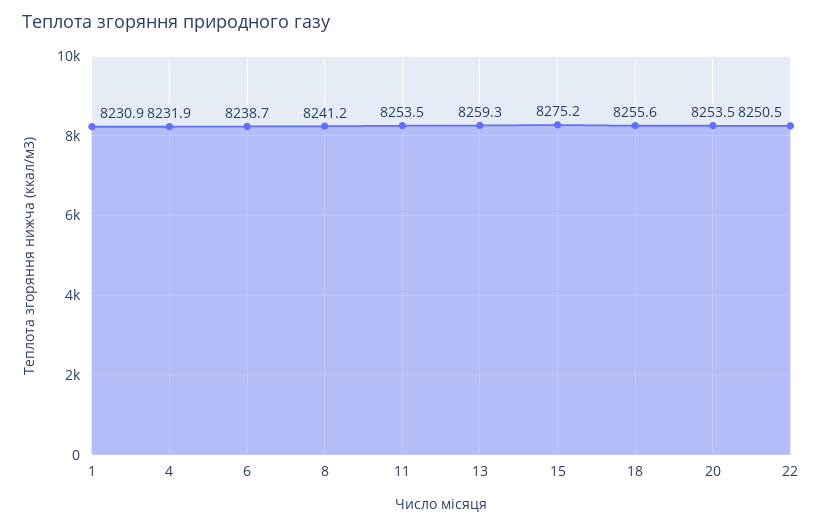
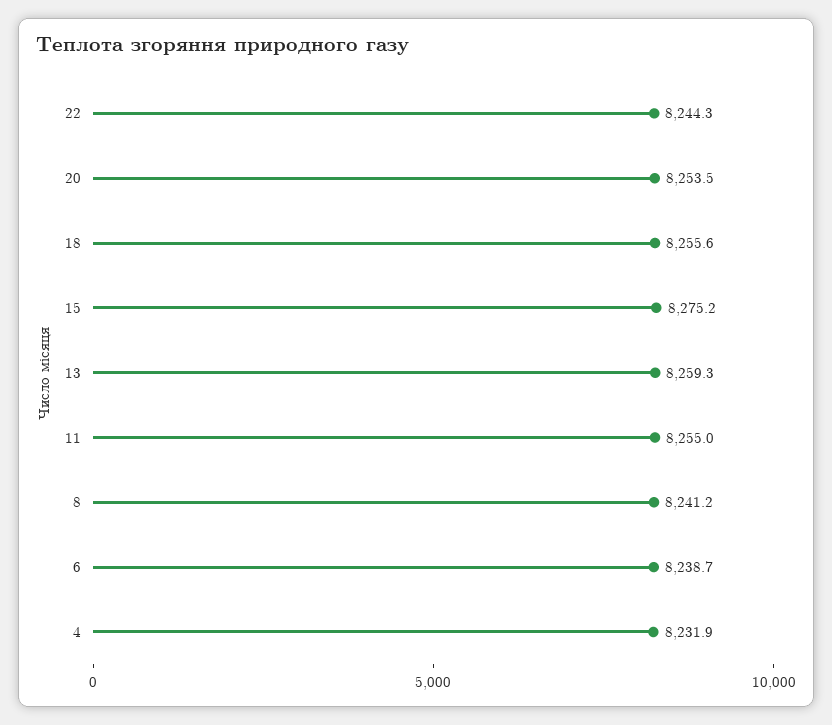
  {
-   "1": 8230.9,
    "4": 8231.9,
    "6": 8238.7,
    "8": 8241.2,
-   "11": 8253.5,
+   "11": 8255,
    "13": 8259.3,
    "15": 8275.2,
    "18": 8255.6,
    "20": 8253.5,
-   "22": 8250.5
+   "22": 8244.3
  }

